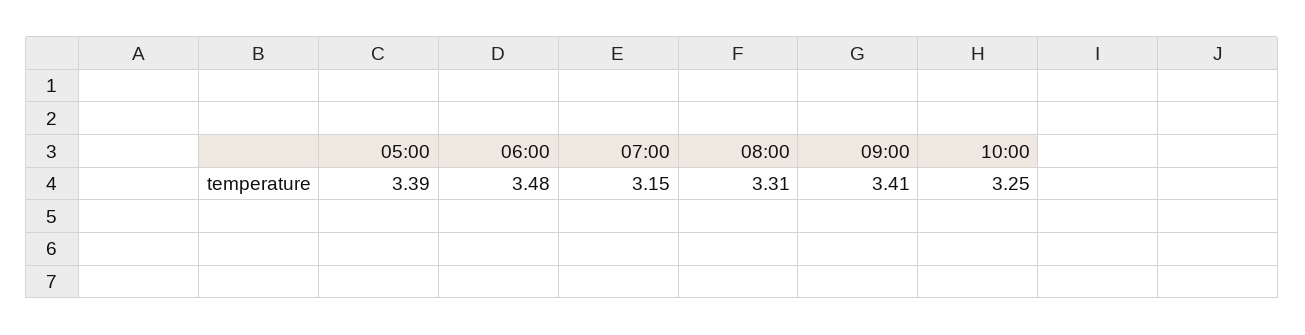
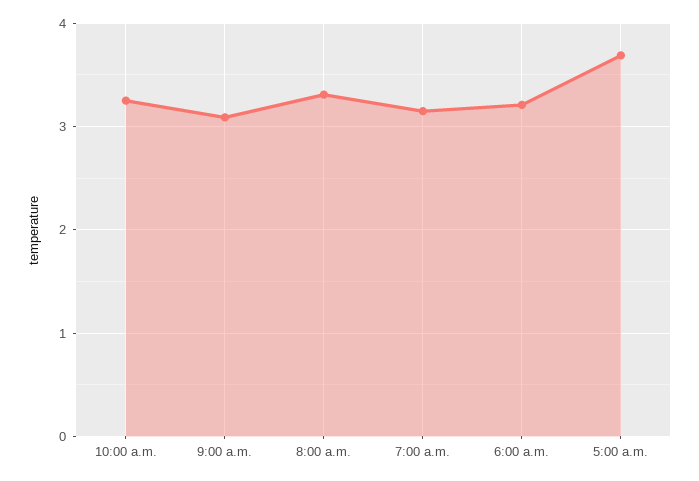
  {
-   "05:00": 3.39,
+   "05:00": 3.7,
-   "06:00": 3.48,
+   "06:00": 3.2,
    "07:00": 3.15,
    "08:00": 3.31,
-   "09:00": 3.41,
+   "09:00": 3.1,
    "10:00": 3.25
  }

